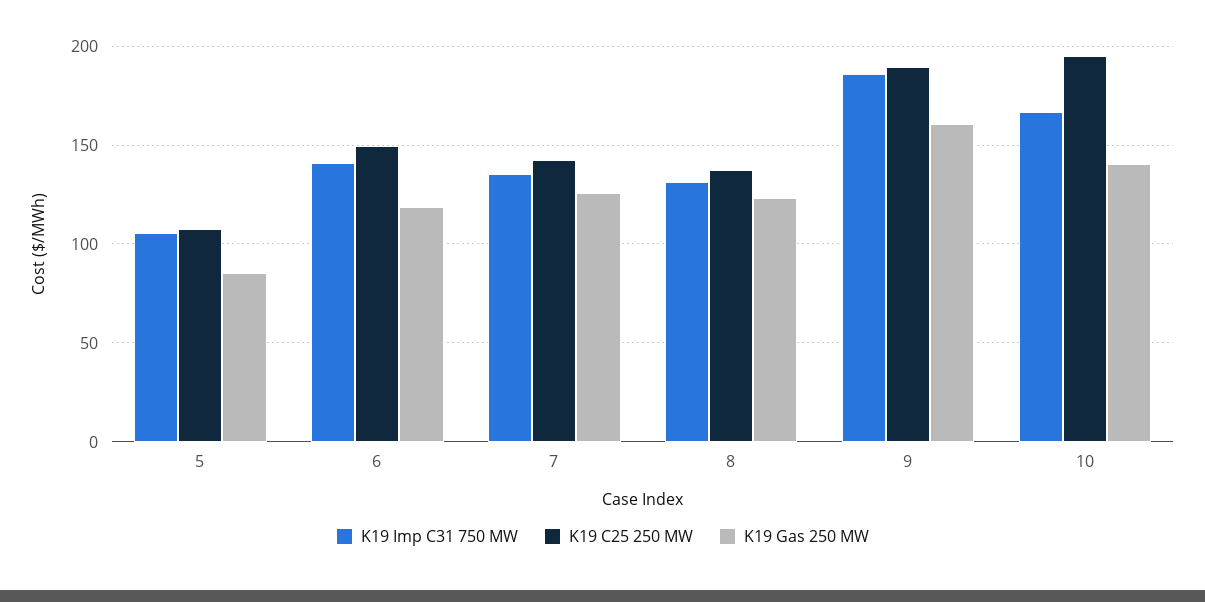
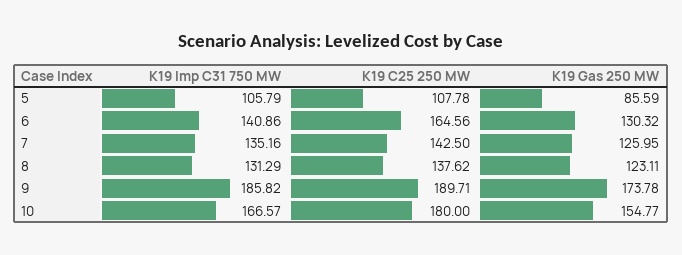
  {
    "K19 Imp C31 750 MW": {
      "5": 105.79,
      "6": 140.86,
      "7": 135.16,
      "8": 131.29,
      "9": 185.82,
      "10": 166.57
    },
    "K19 C25 250 MW": {
      "5": 107.78,
-     "6": 150,
+     "6": 164.56,
      "7": 142.5,
      "8": 137.62,
      "9": 189.71,
-     "10": 195
+     "10": 180
    },
    "K19 Gas 250 MW": {
      "5": 85.59,
-     "6": 120,
+     "6": 130.32,
      "7": 125.95,
      "8": 123.11,
-     "9": 160,
+     "9": 173.78,
-     "10": 140
+     "10": 154.77
    }
  }

